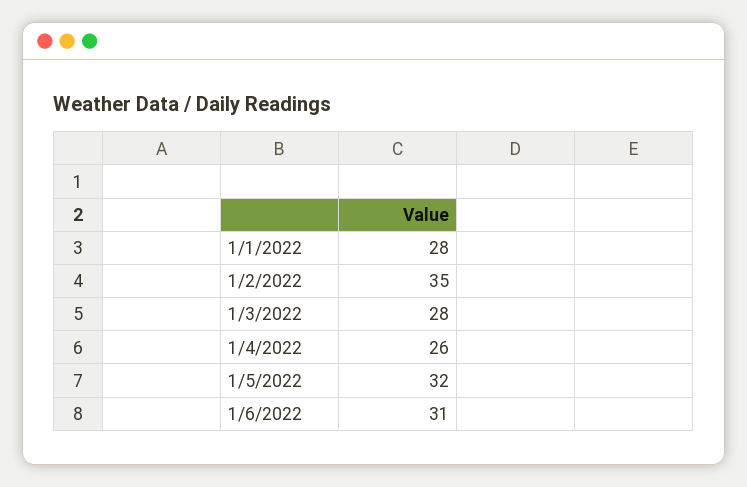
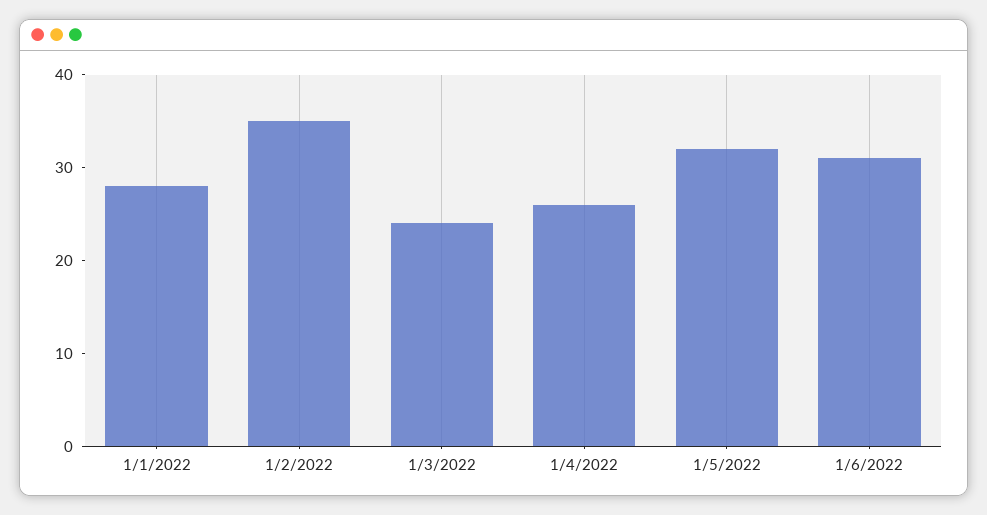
  {
    "1/1/2022": 28,
    "1/2/2022": 35,
-   "1/3/2022": 28,
+   "1/3/2022": 24,
    "1/4/2022": 26,
    "1/5/2022": 32,
    "1/6/2022": 31
  }

